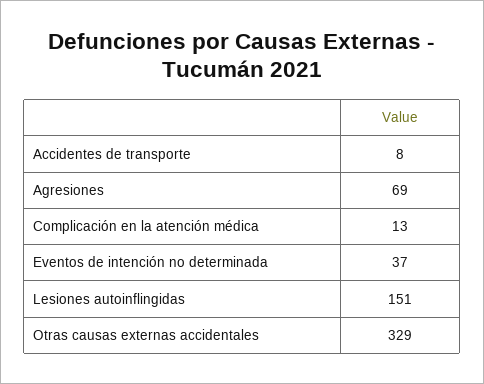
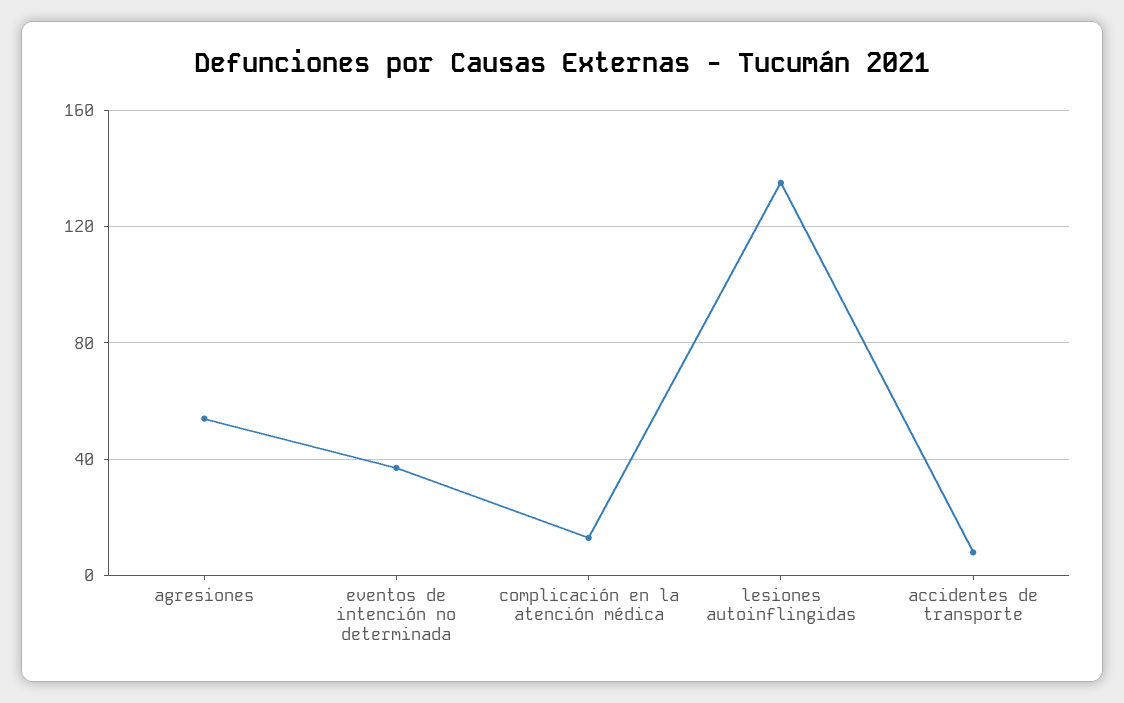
  {
    "Accidentes de transporte": 8,
-   "Agresiones": 69,
+   "Agresiones": 55,
    "Complicación en la atención médica": 13,
    "Eventos de intención no determinada": 37,
-   "Lesiones autoinflingidas": 151,
+   "Lesiones autoinflingidas": 135
-   "Otras causas externas accidentales": 329
  }

